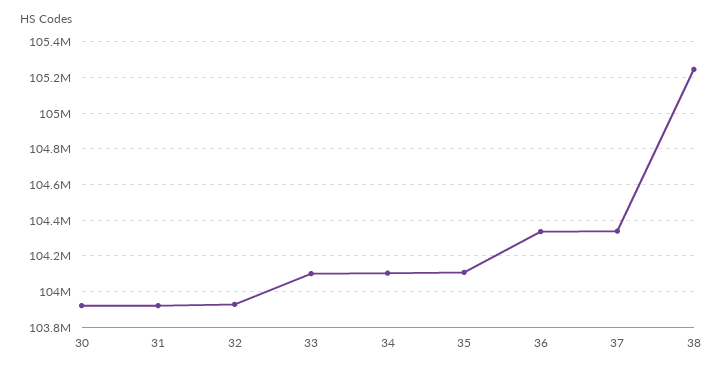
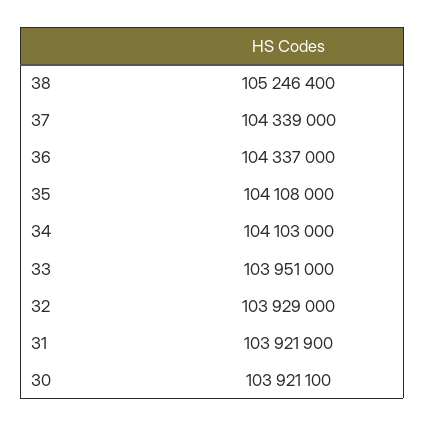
  {
    "30": 103921100,
    "31": 103921900,
    "32": 103929000,
-   "33": 104100000,
+   "33": 103951000,
    "34": 104103000,
    "35": 104108000,
    "36": 104337000,
    "37": 104339000,
    "38": 105246400
  }

